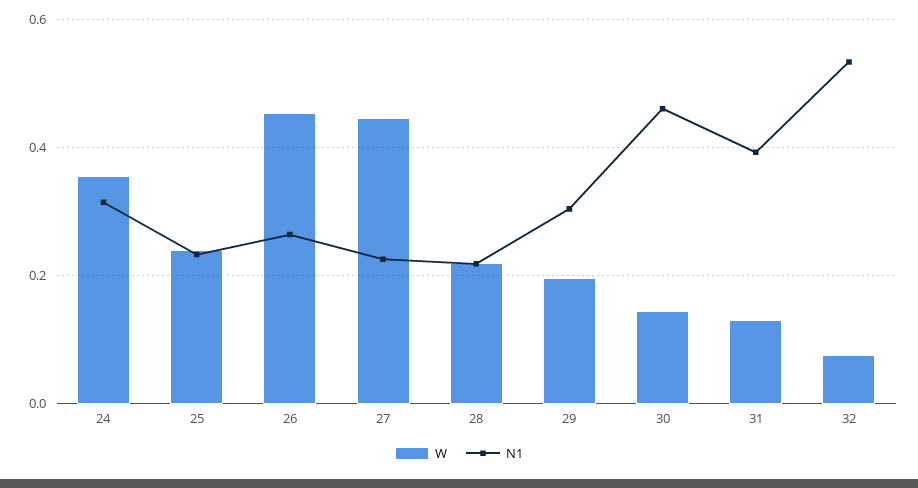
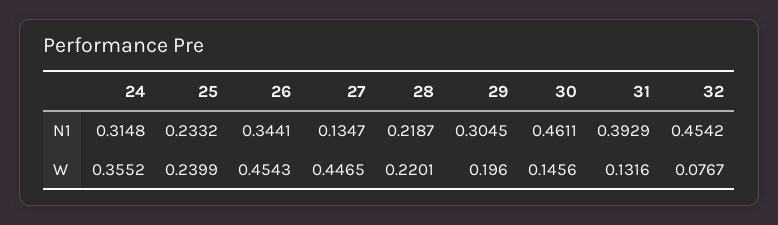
  {
    "W": {
      "24": 0.3552,
      "25": 0.2399,
      "26": 0.4543,
      "27": 0.4465,
      "28": 0.2201,
      "29": 0.196,
      "30": 0.1456,
      "31": 0.1316,
      "32": 0.0767
    },
    "N1": {
      "24": 0.3148,
      "25": 0.2332,
-     "26": 0.26,
+     "26": 0.3441,
-     "27": 0.22,
+     "27": 0.1347,
      "28": 0.2187,
      "29": 0.3045,
      "30": 0.4611,
      "31": 0.3929,
-     "32": 0.54
+     "32": 0.4542
    }
  }

